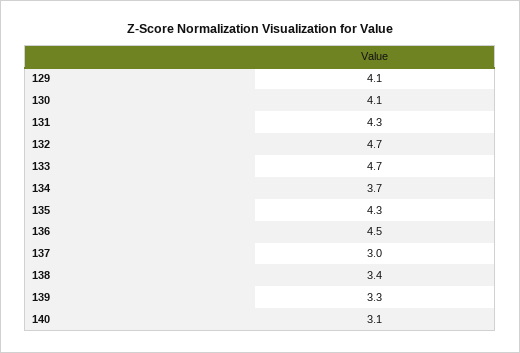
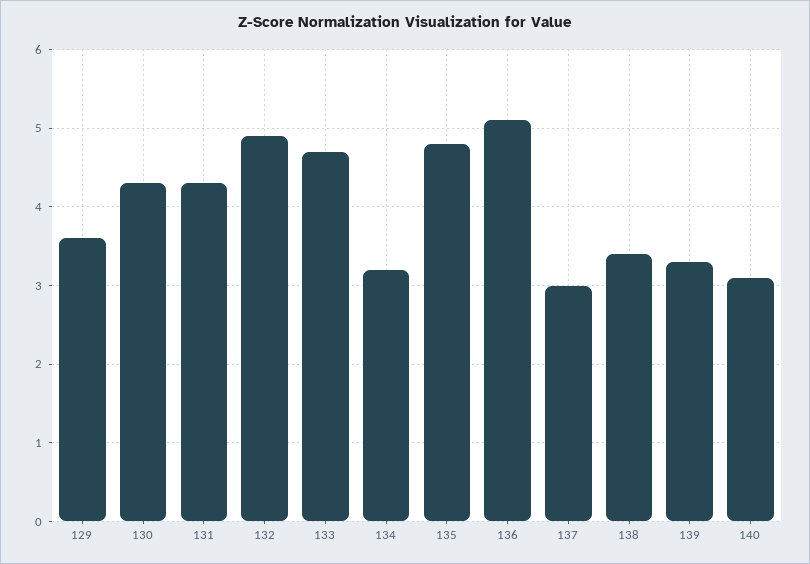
  {
-   "129": 4.1,
+   "129": 3.6,
-   "130": 4.1,
+   "130": 4.3,
    "131": 4.3,
-   "132": 4.7,
+   "132": 4.9,
    "133": 4.7,
-   "134": 3.7,
+   "134": 3.2,
-   "135": 4.3,
+   "135": 4.8,
-   "136": 4.5,
+   "136": 5.1,
    "137": 3,
    "138": 3.4,
    "139": 3.3,
    "140": 3.1
  }

